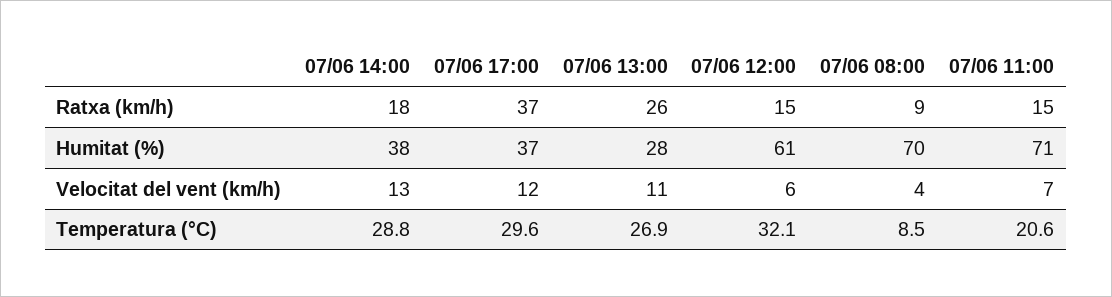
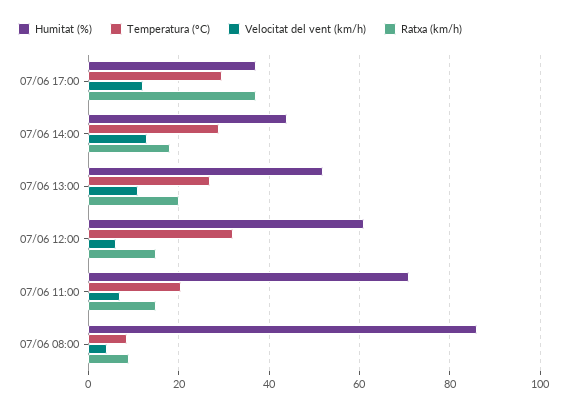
  {
    "Ratxa (km/h)": {
      "07/06 14:00": 18,
      "07/06 17:00": 37,
-     "07/06 13:00": 26,
+     "07/06 13:00": 20,
      "07/06 12:00": 15,
      "07/06 08:00": 9,
      "07/06 11:00": 15
    },
    "Humitat (%)": {
-     "07/06 14:00": 38,
+     "07/06 14:00": 44,
      "07/06 17:00": 37,
-     "07/06 13:00": 28,
+     "07/06 13:00": 52,
      "07/06 12:00": 61,
-     "07/06 08:00": 70,
+     "07/06 08:00": 86,
      "07/06 11:00": 71
    },
    "Velocitat del vent (km/h)": {
      "07/06 14:00": 13,
      "07/06 17:00": 12,
      "07/06 13:00": 11,
      "07/06 12:00": 6,
      "07/06 08:00": 4,
      "07/06 11:00": 7
    },
    "Temperatura (°C)": {
      "07/06 14:00": 28.8,
      "07/06 17:00": 29.6,
      "07/06 13:00": 26.9,
      "07/06 12:00": 32.1,
      "07/06 08:00": 8.5,
      "07/06 11:00": 20.6
    }
  }

